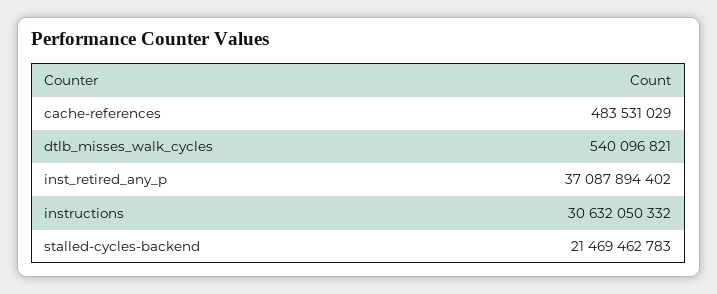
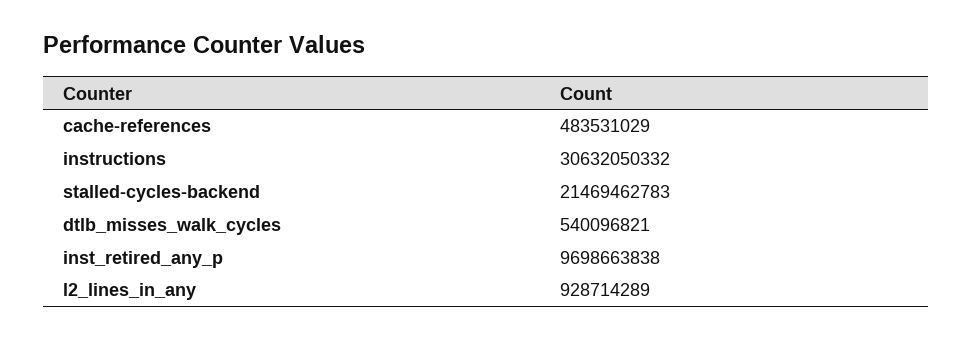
  {
    "cache-references": 483531029,
    "dtlb_misses_walk_cycles": 540096821,
-   "inst_retired_any_p": 37087894402,
+   "inst_retired_any_p": 9698663838,
    "instructions": 30632050332,
-   "stalled-cycles-backend": 21469462783
+   "stalled-cycles-backend": 21469462783,
+   "l2_lines_in_any": 928714289
  }

